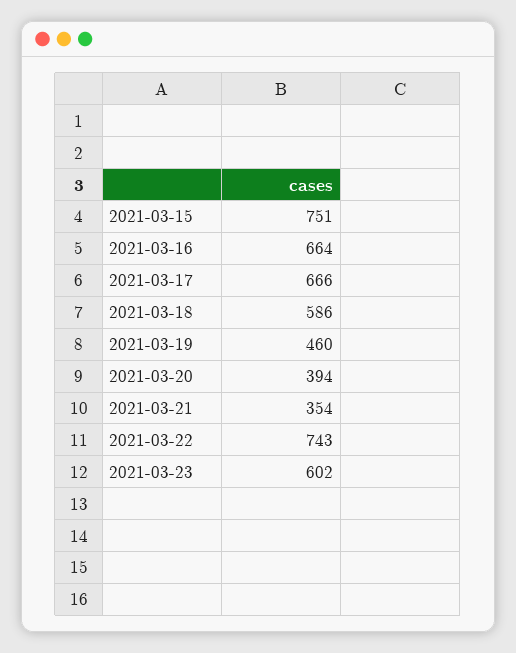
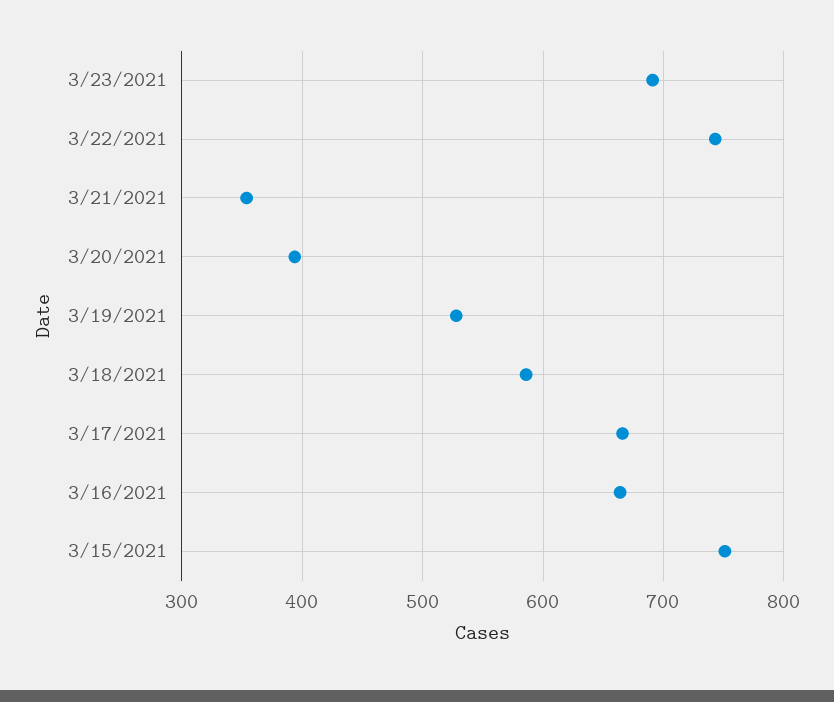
  {
    "2021-03-15": 751,
    "2021-03-16": 664,
    "2021-03-17": 666,
    "2021-03-18": 586,
-   "2021-03-19": 460,
+   "2021-03-19": 530,
    "2021-03-20": 394,
    "2021-03-21": 354,
    "2021-03-22": 743,
-   "2021-03-23": 602
+   "2021-03-23": 690
  }

